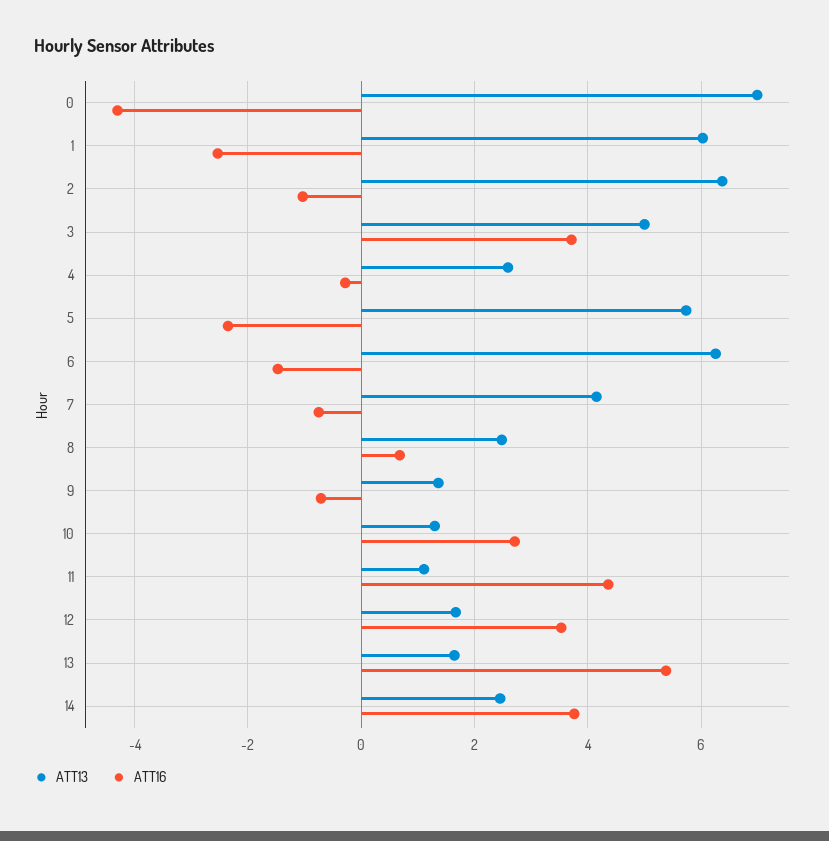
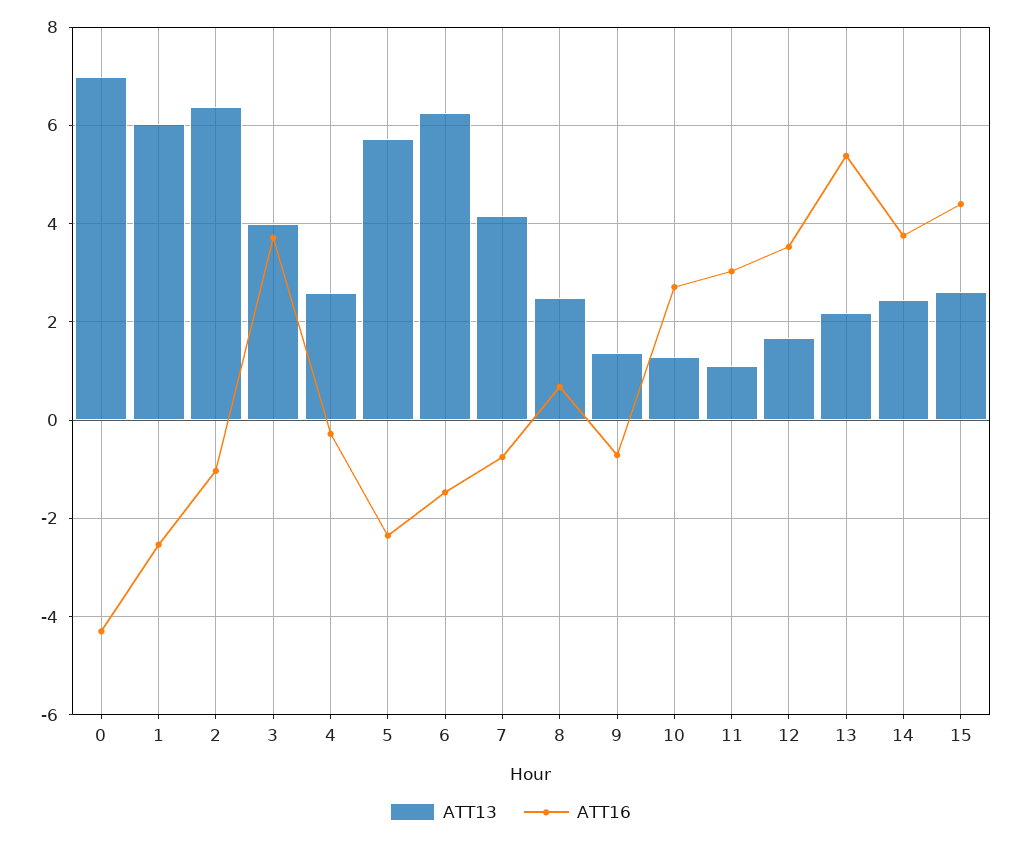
  {
    "ATT13": {
      "0": 7,
      "1": 6,
      "2": 6.4,
-     "3": 5,
+     "3": 4,
      "4": 2.6,
      "5": 5.8,
      "6": 6.2,
      "7": 4.2,
      "8": 2.4,
      "9": 1.4,
      "10": 1.2,
      "11": 1.2,
      "12": 1.6,
-     "13": 1.6,
+     "13": 2.2,
-     "14": 2.4
+     "14": 2.4,
+     "15": 2.6
    },
    "ATT16": {
      "0": -4.4,
      "1": -2.6,
      "2": -1,
      "3": 3.8,
      "4": -0.2,
      "5": -2.4,
      "6": -1.4,
      "7": -0.8,
      "8": 0.6,
      "9": -0.8,
      "10": 2.8,
-     "11": 4.4,
+     "11": 3,
      "12": 3.6,
      "13": 5.4,
-     "14": 3.8
+     "14": 3.8,
+     "15": 4.4
    }
  }

